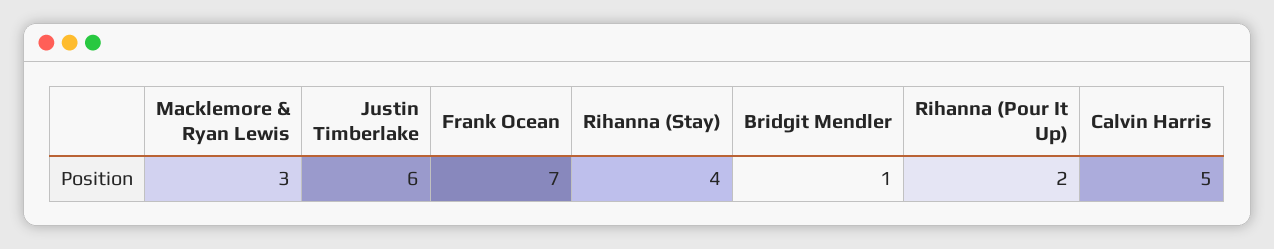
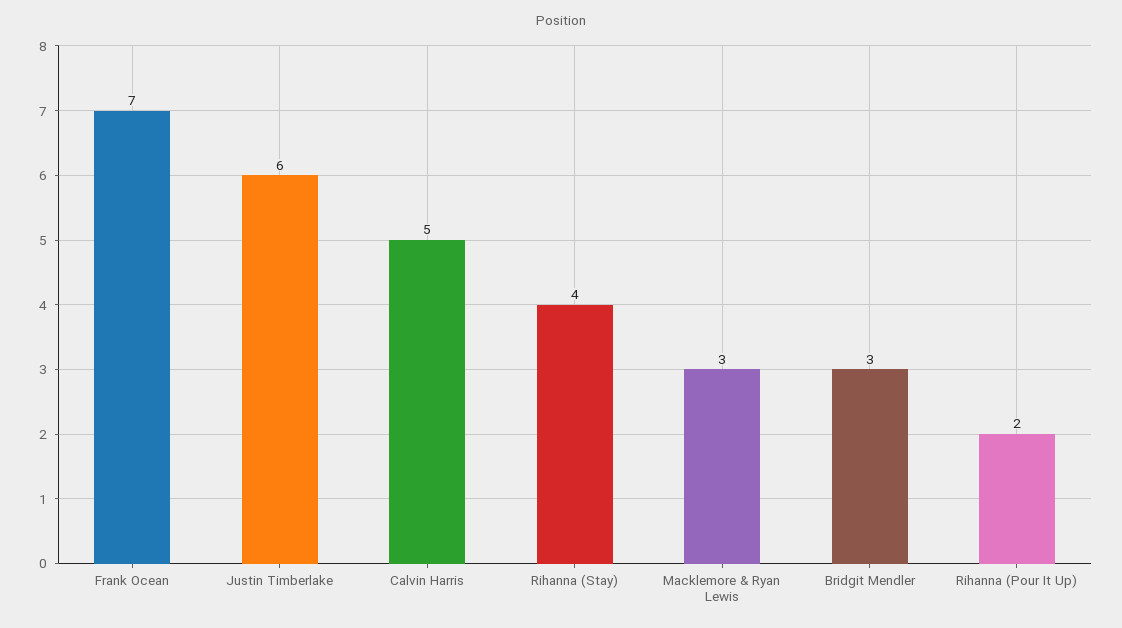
  {
    "Macklemore & Ryan Lewis": 3,
    "Justin Timberlake": 6,
    "Frank Ocean": 7,
    "Rihanna (Stay)": 4,
-   "Bridgit Mendler": 1,
+   "Bridgit Mendler": 3,
    "Rihanna (Pour It Up)": 2,
    "Calvin Harris": 5
  }

